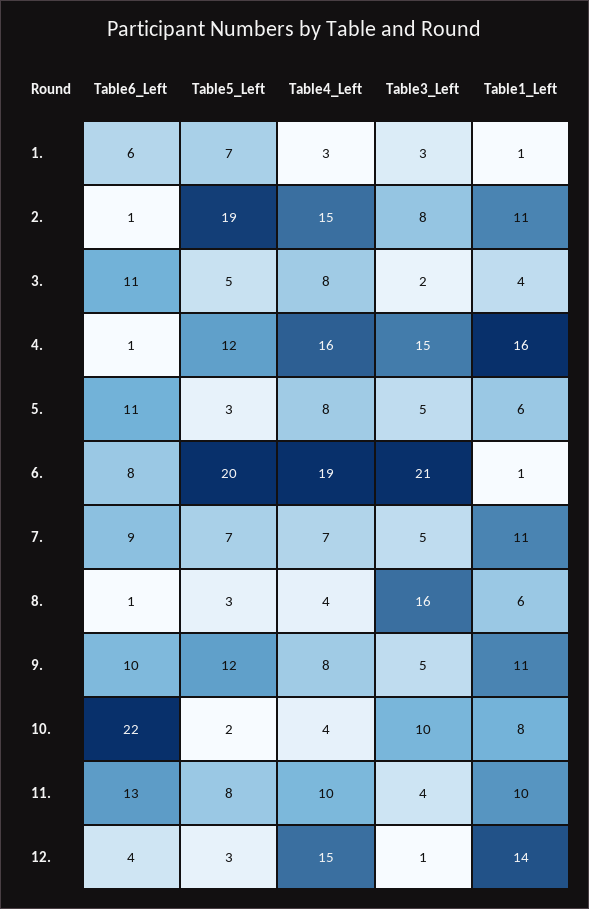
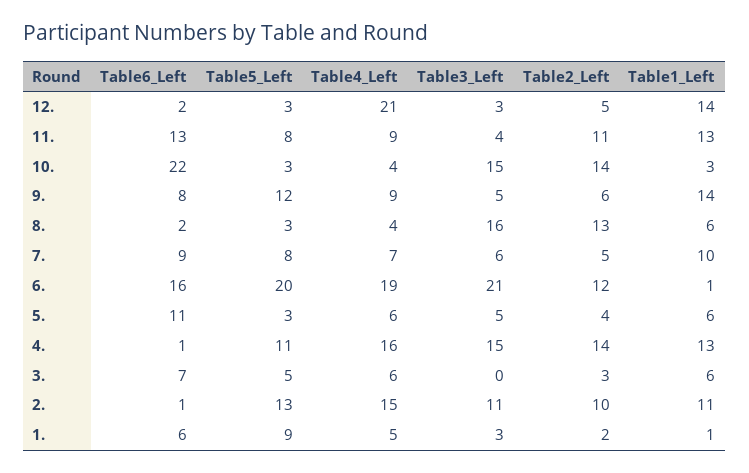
  {
    "Table6_Left": {
      "1.": 6,
      "2.": 1,
-     "3.": 11,
+     "3.": 7,
      "4.": 1,
      "5.": 11,
-     "6.": 8,
+     "6.": 16,
      "7.": 9,
-     "8.": 1,
+     "8.": 2,
-     "9.": 10,
+     "9.": 8,
      "10.": 22,
      "11.": 13,
-     "12.": 4
+     "12.": 2
    },
    "Table5_Left": {
-     "1.": 7,
+     "1.": 9,
-     "2.": 19,
+     "2.": 13,
      "3.": 5,
-     "4.": 12,
+     "4.": 11,
      "5.": 3,
      "6.": 20,
-     "7.": 7,
+     "7.": 8,
      "8.": 3,
      "9.": 12,
-     "10.": 2,
+     "10.": 3,
      "11.": 8,
      "12.": 3
    },
    "Table4_Left": {
-     "1.": 3,
+     "1.": 5,
      "2.": 15,
-     "3.": 8,
+     "3.": 6,
      "4.": 16,
-     "5.": 8,
+     "5.": 6,
      "6.": 19,
      "7.": 7,
      "8.": 4,
-     "9.": 8,
+     "9.": 9,
      "10.": 4,
-     "11.": 10,
+     "11.": 9,
-     "12.": 15
+     "12.": 21
    },
    "Table3_Left": {
      "1.": 3,
-     "2.": 8,
+     "2.": 11,
-     "3.": 2,
+     "3.": 0,
      "4.": 15,
      "5.": 5,
      "6.": 21,
-     "7.": 5,
+     "7.": 6,
      "8.": 16,
      "9.": 5,
-     "10.": 10,
+     "10.": 15,
      "11.": 4,
-     "12.": 1
+     "12.": 3
    },
    "Table1_Left": {
      "1.": 1,
      "2.": 11,
-     "3.": 4,
+     "3.": 6,
-     "4.": 16,
+     "4.": 13,
      "5.": 6,
      "6.": 1,
-     "7.": 11,
+     "7.": 10,
      "8.": 6,
-     "9.": 11,
+     "9.": 14,
-     "10.": 8,
+     "10.": 3,
-     "11.": 10,
+     "11.": 13,
      "12.": 14
-   }
+   },
+   "Table2_Left": {
+     "12.": 5,
+     "11.": 11,
+     "10.": 14,
+     "9.": 6,
+     "8.": 13,
+     "7.": 5,
+     "6.": 12,
+     "5.": 4,
+     "4.": 14,
+     "3.": 3,
+     "2.": 10,
+     "1.": 2
+   }
  }

